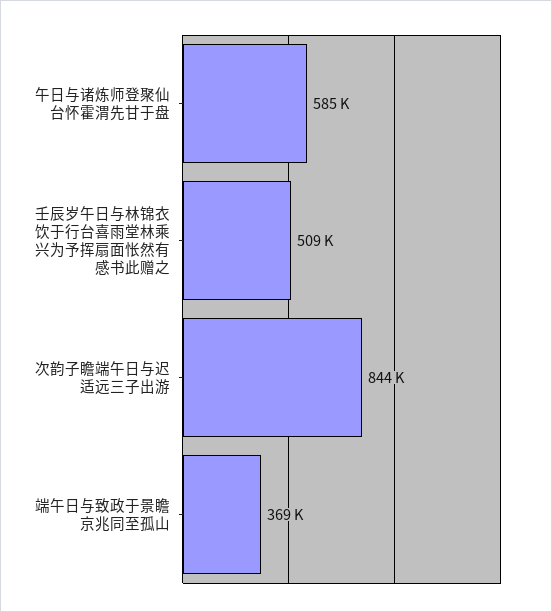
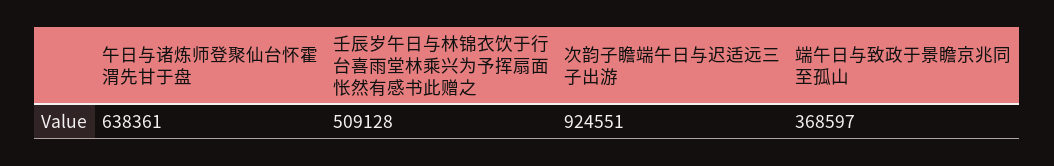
  {
-   "午日与诸炼师登聚仙台怀霍渭先甘于盘": 585000,
+   "午日与诸炼师登聚仙台怀霍渭先甘于盘": 638361,
    "壬辰岁午日与林锦衣饮于行台喜雨堂林乘兴为予挥扇面怅然有感书此赠之": 509128,
-   "次韵子瞻端午日与迟适远三子出游": 844000,
+   "次韵子瞻端午日与迟适远三子出游": 924551,
    "端午日与致政于景瞻京兆同至孤山": 368597
  }

